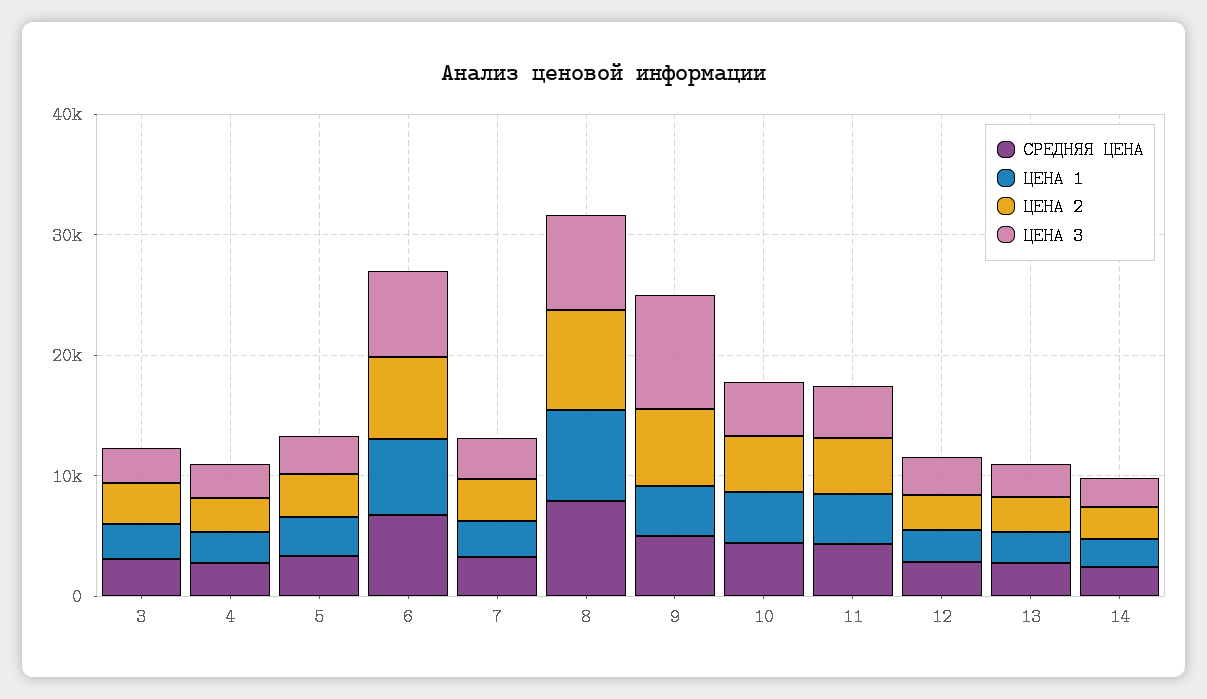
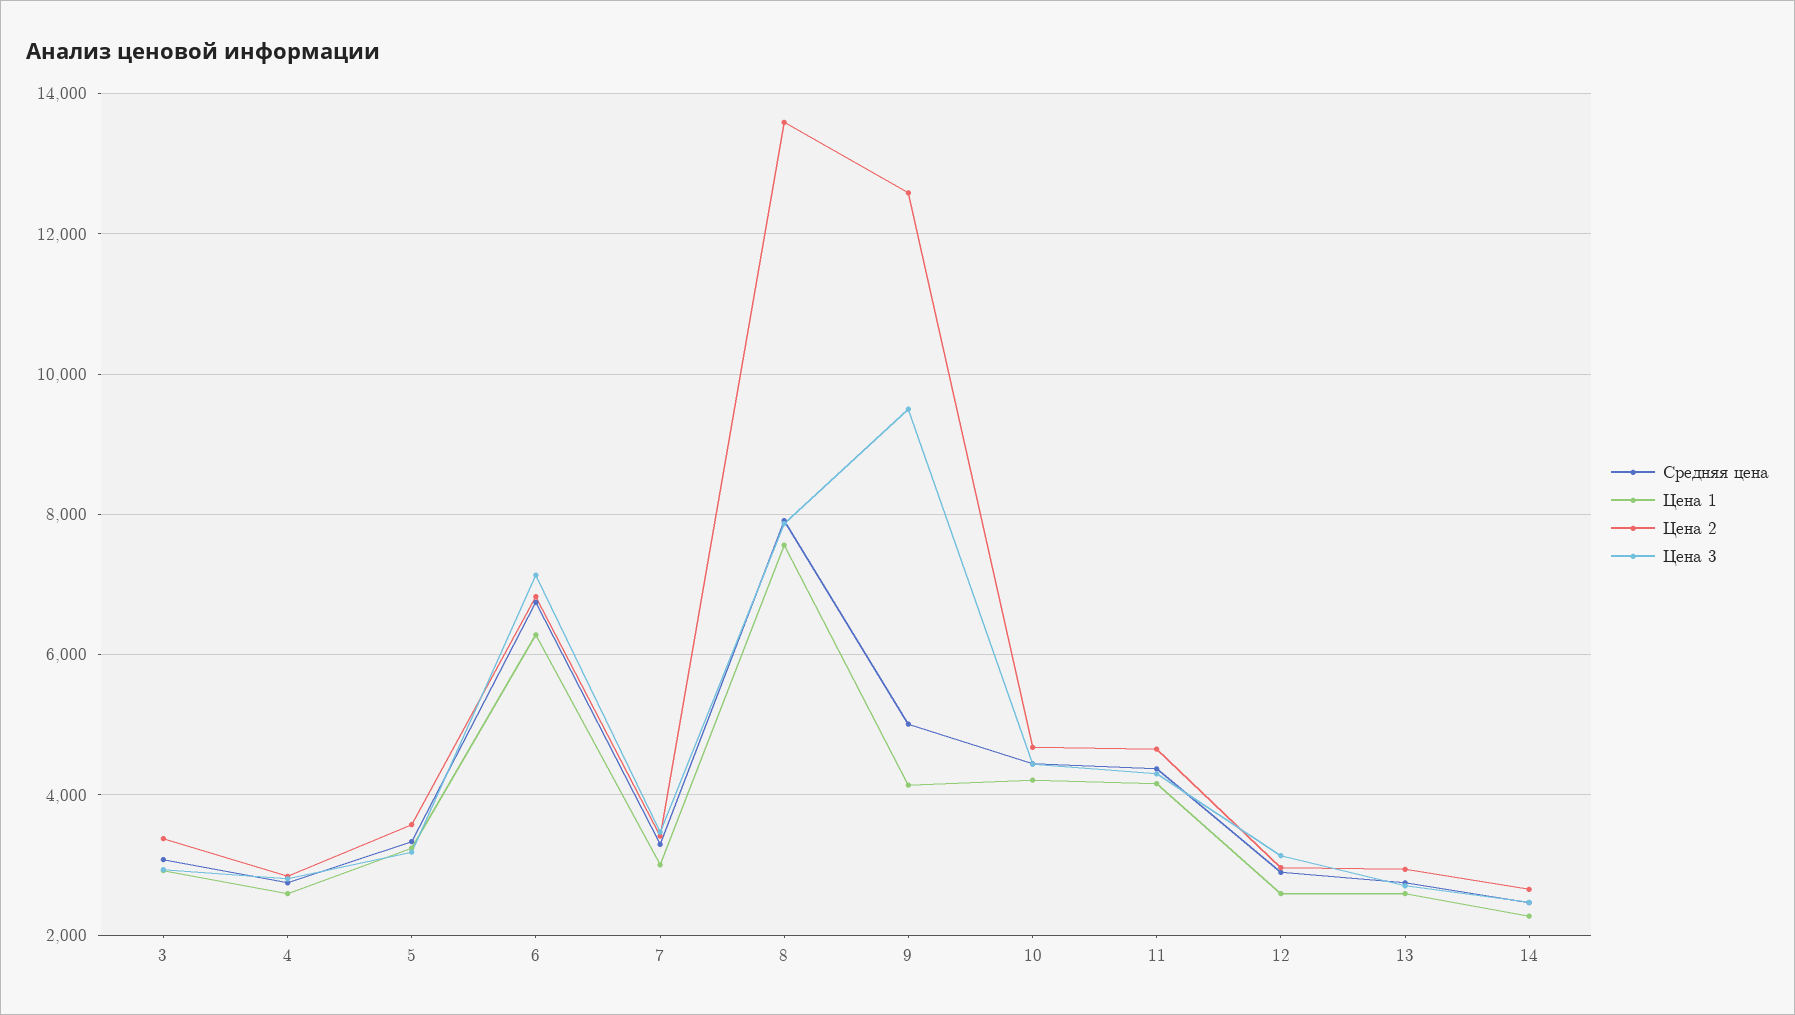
  {
    "СРЕДНЯЯ ЦЕНА": {
      "3": 3000,
      "4": 2800,
      "5": 3400,
      "6": 6800,
      "7": 3200,
      "8": 8000,
      "9": 5000,
      "10": 4400,
      "11": 4400,
      "12": 2800,
      "13": 2800,
      "14": 2400
    },
    "ЦЕНА 1": {
      "3": 3000,
      "4": 2600,
      "5": 3200,
      "6": 6200,
      "7": 3000,
      "8": 7600,
      "9": 4200,
      "10": 4200,
      "11": 4200,
      "12": 2600,
      "13": 2600,
      "14": 2200
    },
    "ЦЕНА 2": {
      "3": 3400,
      "4": 2800,
      "5": 3600,
      "6": 6800,
      "7": 3400,
-     "8": 8000,
+     "8": 13600,
-     "9": 6000,
+     "9": 12600,
      "10": 4600,
      "11": 4600,
      "12": 3000,
      "13": 3000,
      "14": 2600
    },
    "ЦЕНА 3": {
      "3": 3000,
      "4": 2800,
      "5": 3200,
      "6": 7200,
      "7": 3400,
      "8": 7800,
      "9": 9600,
      "10": 4400,
      "11": 4400,
      "12": 3200,
      "13": 2800,
      "14": 2400
    }
  }

